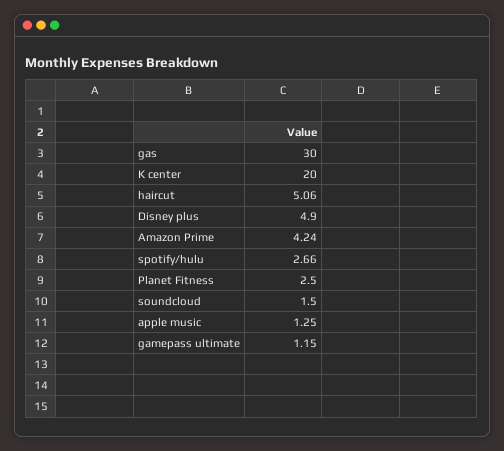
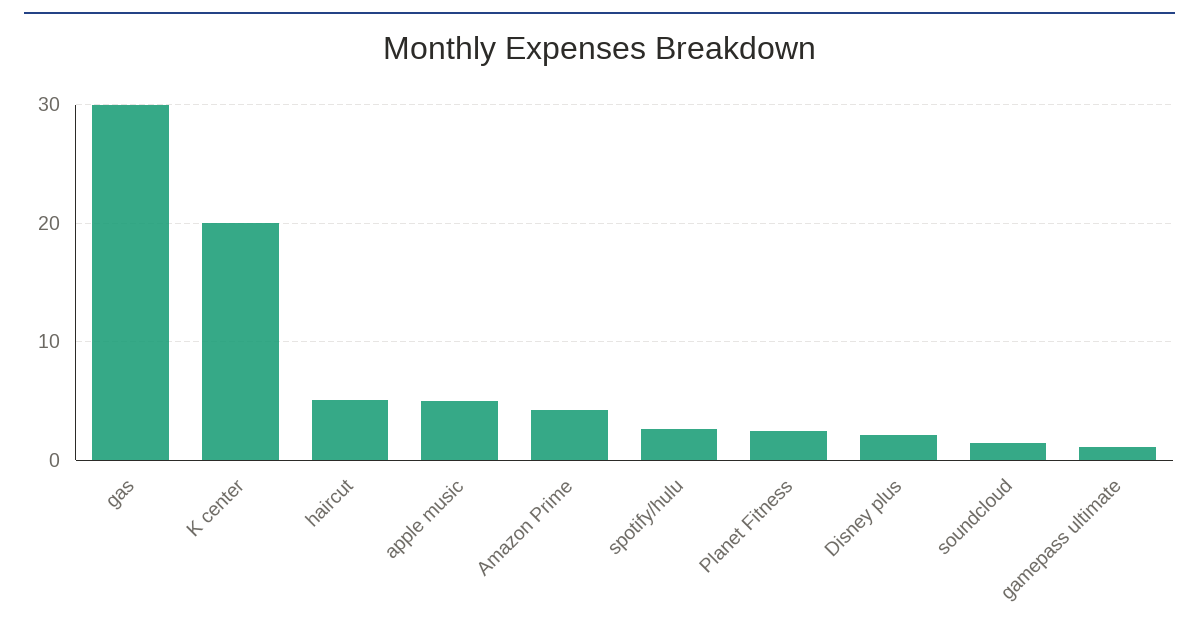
  {
    "gas": 30,
    "K center": 20,
    "haircut": 5.06,
-   "Disney plus": 4.9,
+   "Disney plus": 2,
    "Amazon Prime": 4.24,
    "spotify/hulu": 2.66,
    "Planet Fitness": 2.5,
    "soundcloud": 1.5,
-   "apple music": 1.25,
+   "apple music": 5,
    "gamepass ultimate": 1.15
  }

